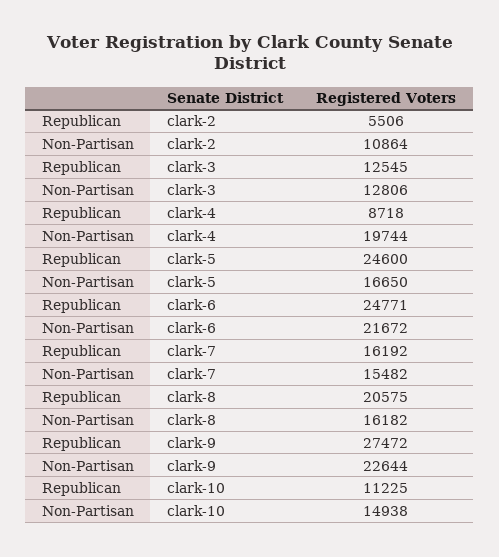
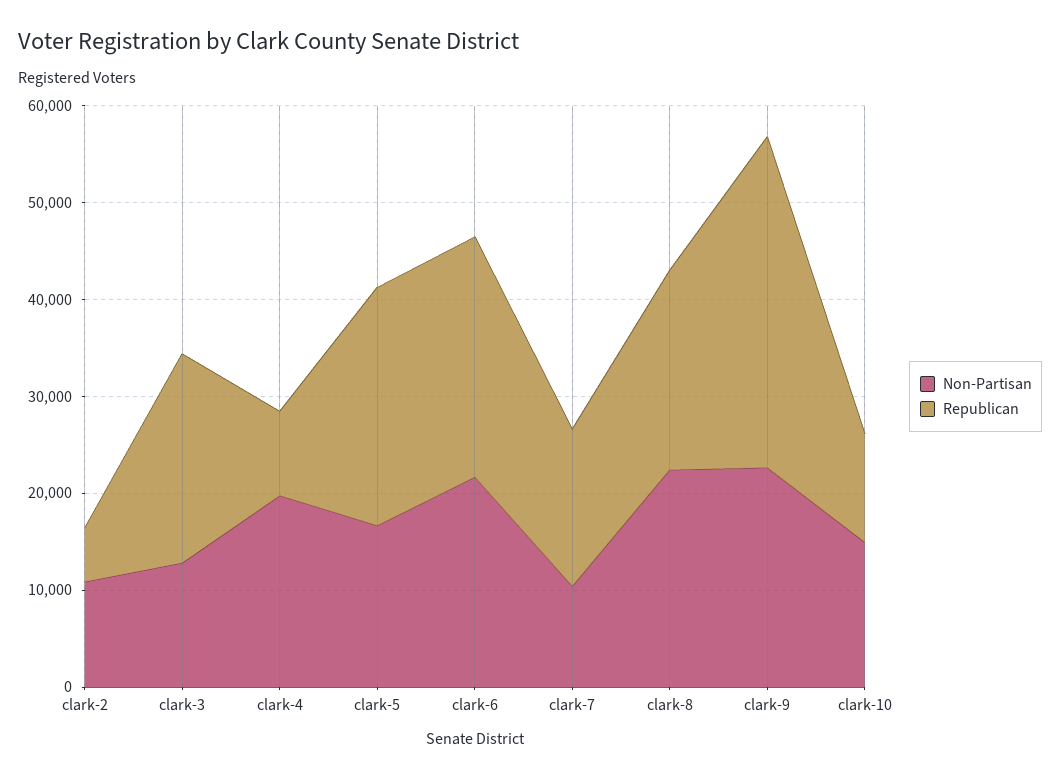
  {
    "Republican": {
      "clark-2": 5506,
-     "clark-3": 12545,
+     "clark-3": 22000,
      "clark-4": 8718,
      "clark-5": 24600,
      "clark-6": 24771,
      "clark-7": 16192,
      "clark-8": 20575,
-     "clark-9": 27472,
+     "clark-9": 34000,
      "clark-10": 11225
    },
    "Non-Partisan": {
      "clark-2": 10864,
      "clark-3": 12806,
      "clark-4": 19744,
      "clark-5": 16650,
      "clark-6": 21672,
-     "clark-7": 15482,
+     "clark-7": 10000,
-     "clark-8": 16182,
+     "clark-8": 22000,
      "clark-9": 22644,
      "clark-10": 14938
    }
  }

